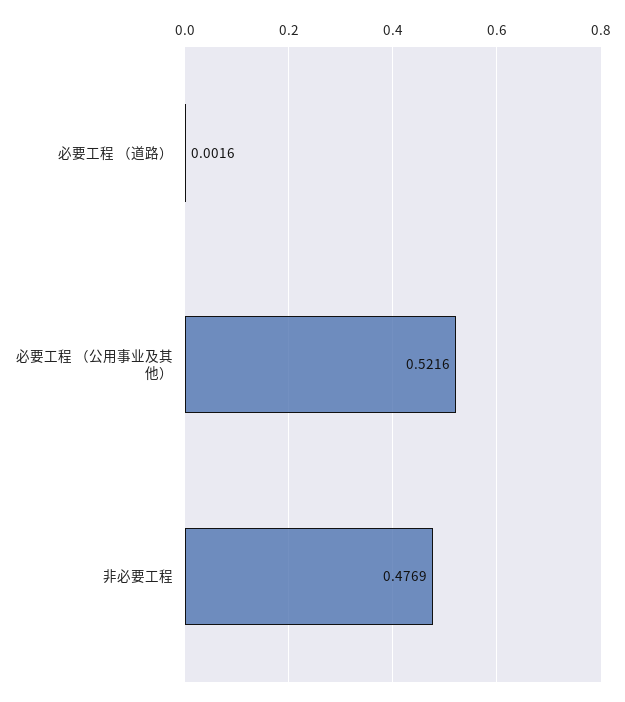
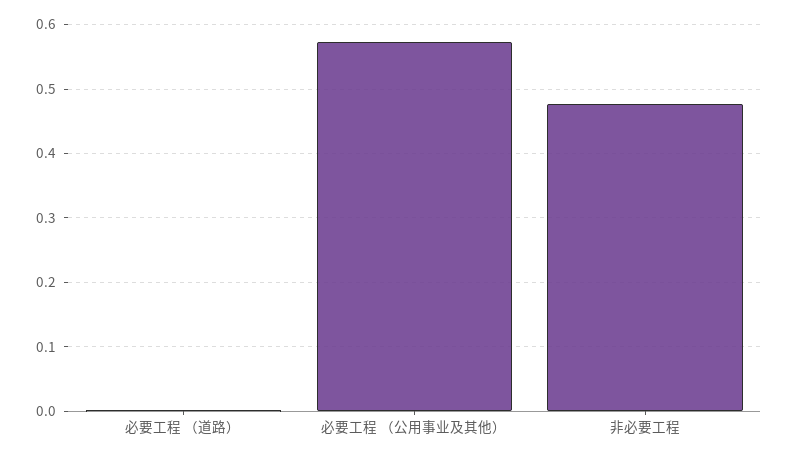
  {
    "必要工程 （道路）": 0.0016,
-   "必要工程 （公用事业及其他）": 0.5216,
+   "必要工程 （公用事业及其他）": 0.57,
    "非必要工程": 0.4769
  }

